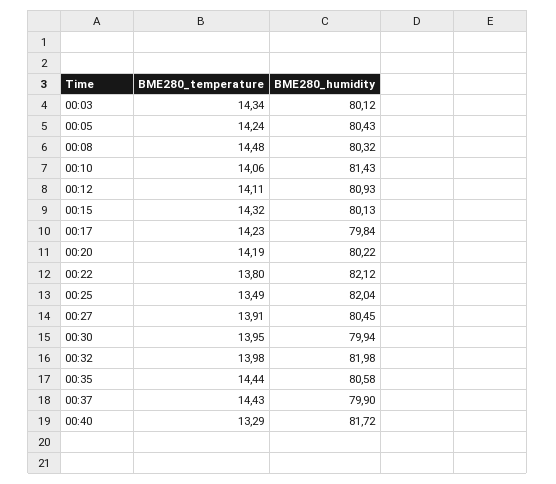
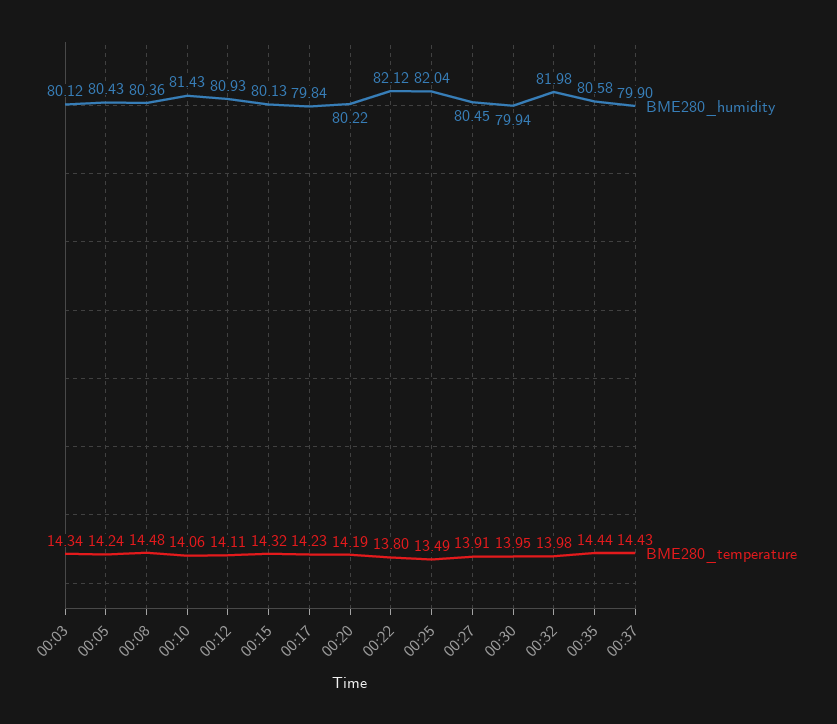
  {
    "BME280_temperature": {
      "00:03": 14.34,
      "00:05": 14.24,
      "00:08": 14.48,
      "00:10": 14.06,
      "00:12": 14.11,
      "00:15": 14.32,
      "00:17": 14.23,
      "00:20": 14.19,
      "00:22": 13.8,
      "00:25": 13.49,
      "00:27": 13.91,
      "00:30": 13.95,
      "00:32": 13.98,
      "00:35": 14.44,
-     "00:37": 14.43,
+     "00:37": 14.43
-     "00:40": 13.29
    },
    "BME280_humidity": {
      "00:03": 80.12,
      "00:05": 80.43,
-     "00:08": 80.32,
+     "00:08": 80.36,
      "00:10": 81.43,
      "00:12": 80.93,
      "00:15": 80.13,
      "00:17": 79.84,
      "00:20": 80.22,
      "00:22": 82.12,
      "00:25": 82.04,
      "00:27": 80.45,
      "00:30": 79.94,
      "00:32": 81.98,
      "00:35": 80.58,
-     "00:37": 79.9,
+     "00:37": 79.9
-     "00:40": 81.72
    }
  }

